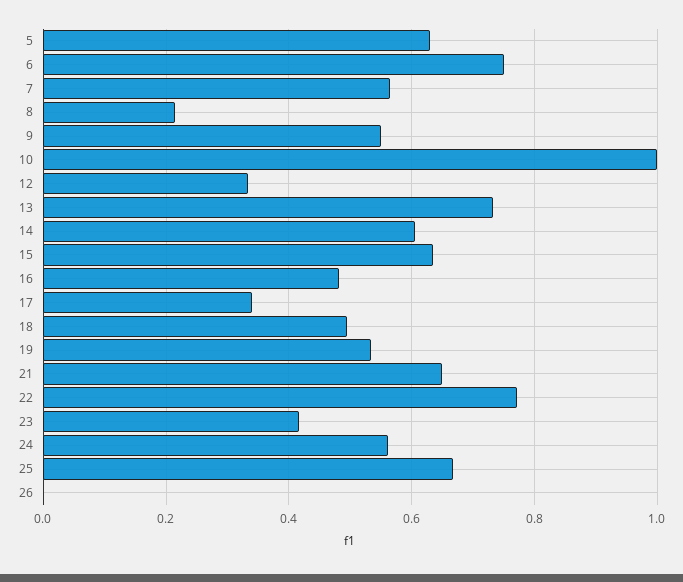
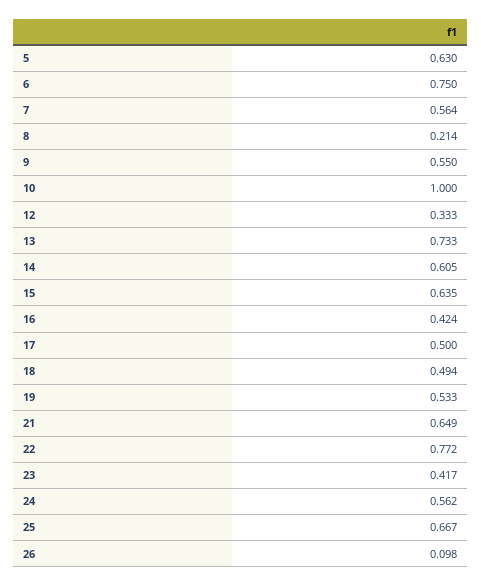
  {
    "5": 0.63,
    "6": 0.75,
    "7": 0.564,
    "8": 0.214,
    "9": 0.55,
    "10": 1,
    "12": 0.333,
    "13": 0.733,
    "14": 0.605,
    "15": 0.635,
-   "16": 0.48,
+   "16": 0.424,
-   "17": 0.34,
+   "17": 0.5,
    "18": 0.494,
    "19": 0.533,
    "21": 0.649,
    "22": 0.772,
    "23": 0.417,
    "24": 0.562,
    "25": 0.667,
-   "26": 0
+   "26": 0.098
  }

